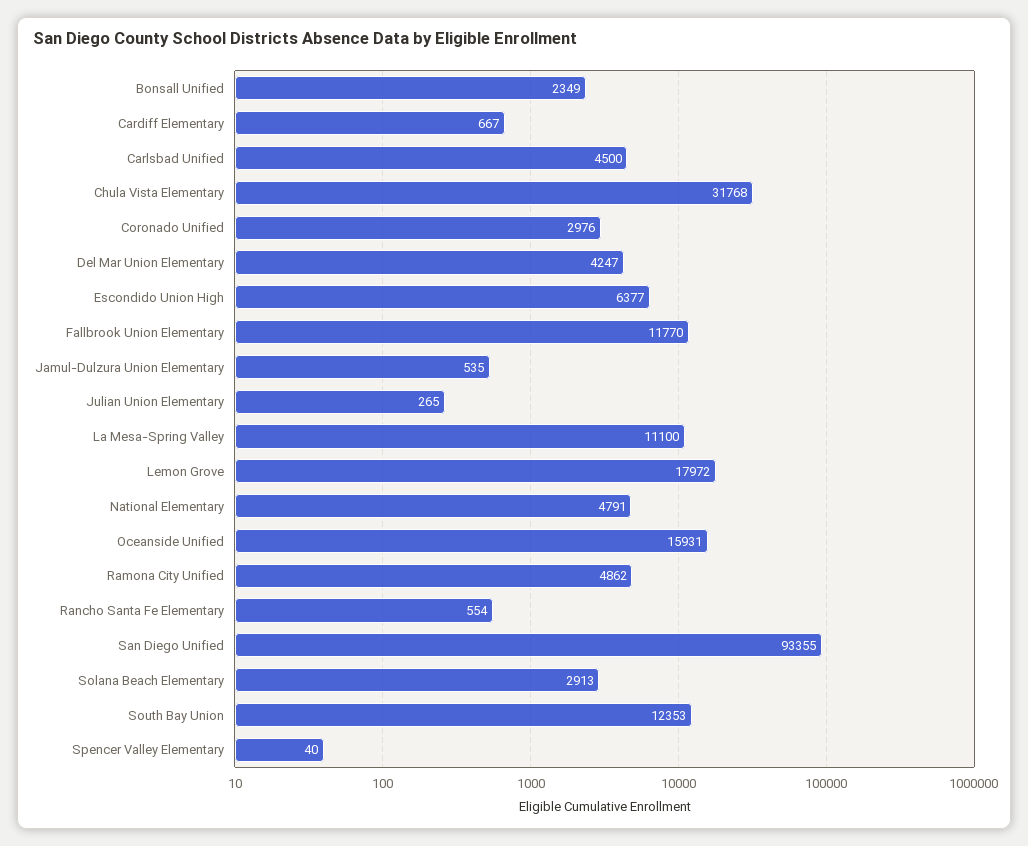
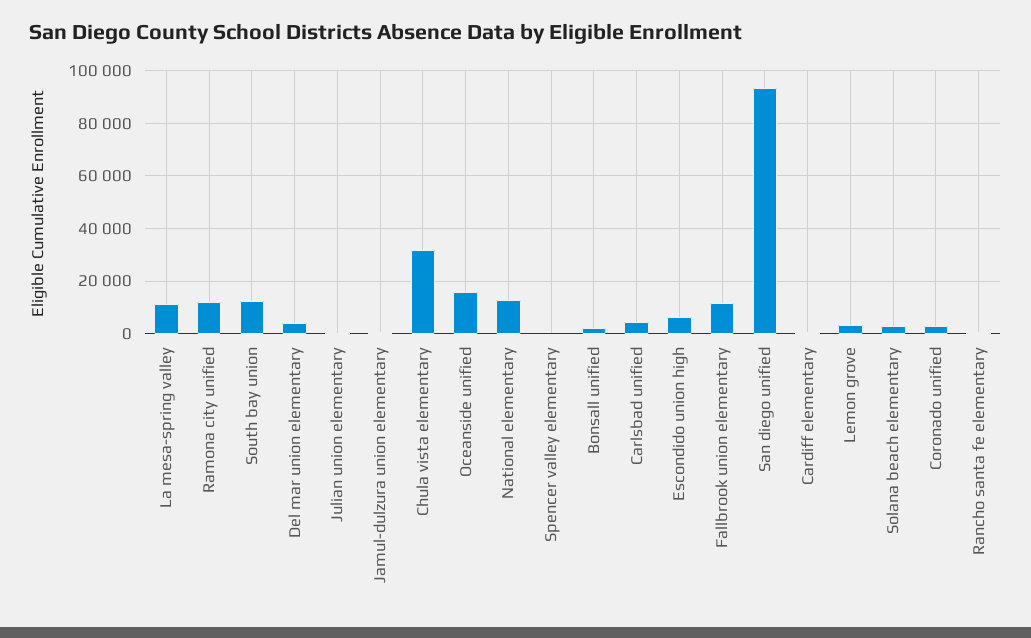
  {
    "Bonsall Unified": 2349,
    "Cardiff Elementary": 667,
    "Carlsbad Unified": 4500,
    "Chula Vista Elementary": 31768,
    "Coronado Unified": 2976,
    "Del Mar Union Elementary": 4247,
    "Escondido Union High": 6377,
    "Fallbrook Union Elementary": 11770,
    "Jamul-Dulzura Union Elementary": 535,
    "Julian Union Elementary": 265,
    "La Mesa-Spring Valley": 11100,
-   "Lemon Grove": 17972,
+   "Lemon Grove": 2500,
-   "National Elementary": 4791,
+   "National Elementary": 12500,
    "Oceanside Unified": 15931,
-   "Ramona City Unified": 4862,
+   "Ramona City Unified": 12500,
    "Rancho Santa Fe Elementary": 554,
    "San Diego Unified": 93355,
    "Solana Beach Elementary": 2913,
    "South Bay Union": 12353,
    "Spencer Valley Elementary": 40
  }

